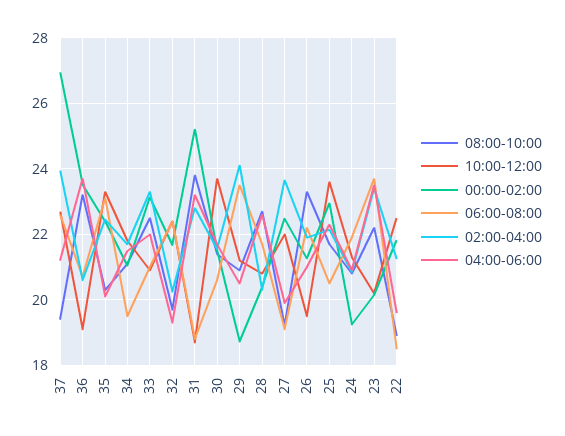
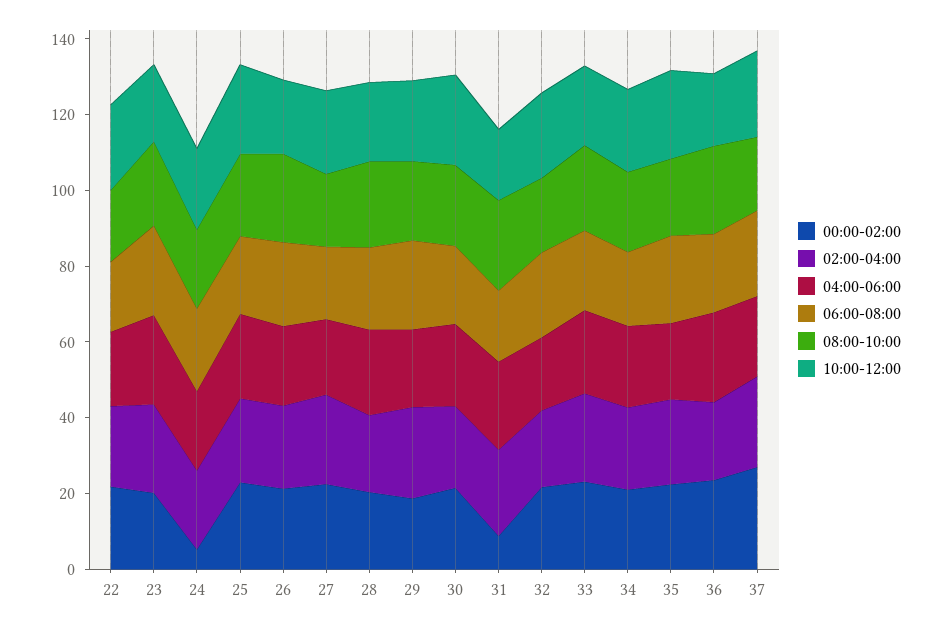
  {
    "08:00-10:00": {
      "37": 19.4,
      "36": 23.2,
      "35": 20.4,
      "34": 21.2,
      "33": 22.6,
      "32": 19.8,
      "31": 23.8,
      "30": 21.4,
      "29": 21,
      "28": 22.8,
      "27": 19.2,
      "26": 23.4,
      "25": 21.8,
      "24": 20.8,
      "23": 22.2,
      "22": 19
    },
    "10:00-12:00": {
      "37": 22.8,
      "36": 19.2,
      "35": 23.4,
      "34": 21.8,
      "33": 21,
      "32": 22.4,
      "31": 18.8,
      "30": 23.8,
      "29": 21.2,
      "28": 20.8,
      "27": 22,
      "26": 19.6,
      "25": 23.6,
      "24": 21.4,
      "23": 20.2,
      "22": 22.6
    },
    "00:00-02:00": {
      "37": 27,
      "36": 23.6,
      "35": 22.4,
      "34": 21,
      "33": 23.2,
      "32": 21.6,
-     "31": 25.2,
+     "31": 10,
      "30": 21.6,
      "29": 18.8,
      "28": 20.4,
      "27": 22.4,
      "26": 21.2,
      "25": 23,
-     "24": 19.2,
+     "24": 5,
      "23": 20.2,
      "22": 21.8
    },
    "06:00-08:00": {
      "37": 22.6,
      "36": 20.8,
      "35": 23.2,
      "34": 19.6,
      "33": 21,
      "32": 22.4,
      "31": 18.8,
      "30": 20.6,
      "29": 23.6,
      "28": 21.8,
      "27": 19.2,
      "26": 22.2,
      "25": 20.6,
      "24": 22,
      "23": 23.8,
      "22": 18.6
    },
    "02:00-04:00": {
      "37": 24,
      "36": 20.6,
      "35": 22.4,
      "34": 21.8,
      "33": 23.4,
      "32": 20.2,
      "31": 22.8,
      "30": 21.6,
      "29": 24.2,
      "28": 20.4,
      "27": 23.6,
      "26": 22,
      "25": 22.2,
      "24": 20.8,
      "23": 23.4,
      "22": 21.2
    },
    "04:00-06:00": {
      "37": 21.2,
      "36": 23.8,
      "35": 20.2,
      "34": 21.6,
      "33": 22,
      "32": 19.4,
      "31": 23.2,
      "30": 21.8,
      "29": 20.6,
      "28": 22.6,
      "27": 20,
      "26": 21,
      "25": 22.4,
      "24": 21,
      "23": 23.6,
      "22": 19.6
    }
  }

